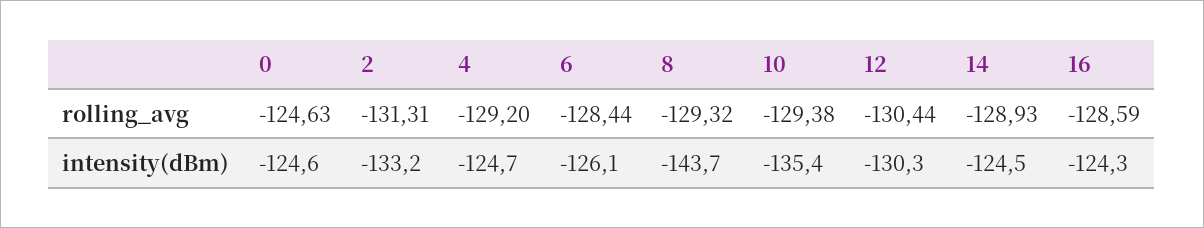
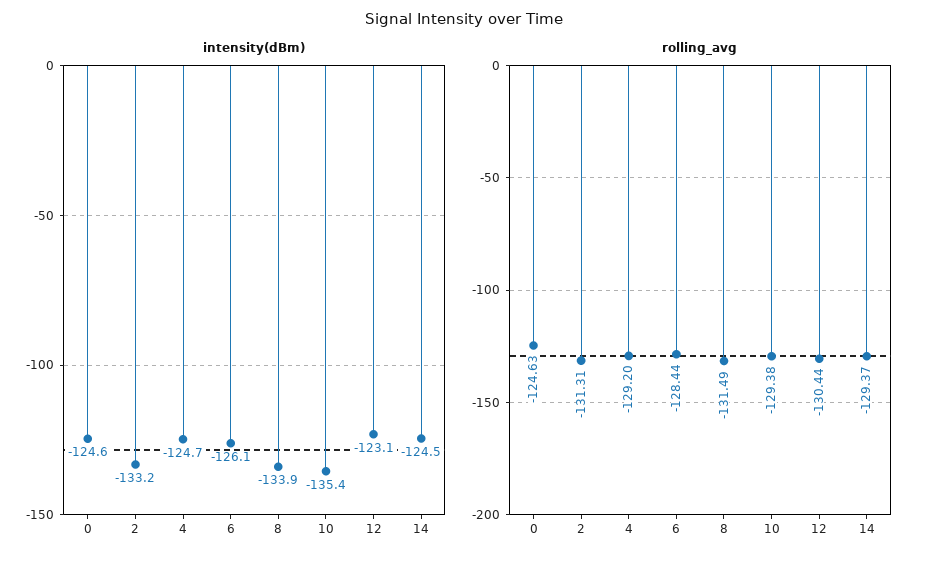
  {
    "rolling_avg": {
      "0": -124.63,
      "2": -131.31,
      "4": -129.2,
      "6": -128.44,
-     "8": -129.32,
+     "8": -131.49,
      "10": -129.38,
      "12": -130.44,
-     "14": -128.93,
+     "14": -129.37
-     "16": -128.59
    },
    "intensity(dBm)": {
      "0": -124.6,
      "2": -133.2,
      "4": -124.7,
      "6": -126.1,
-     "8": -143.7,
+     "8": -133.9,
      "10": -135.4,
-     "12": -130.3,
+     "12": -123.1,
-     "14": -124.5,
+     "14": -124.5
-     "16": -124.3
    }
  }

